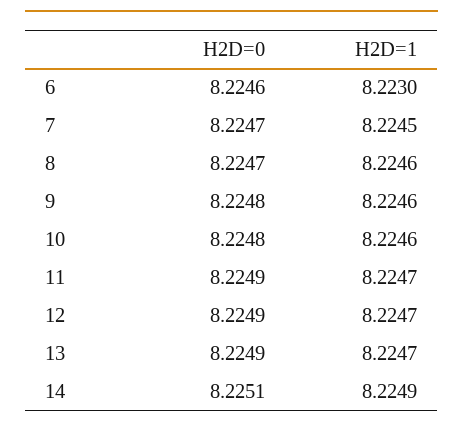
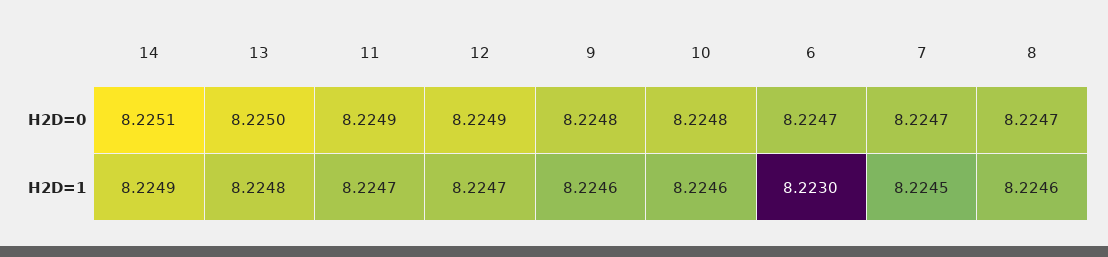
  {
    "H2D=0": {
-     "6": 8.2246,
+     "6": 8.2247,
      "7": 8.2247,
      "8": 8.2247,
      "9": 8.2248,
      "10": 8.2248,
      "11": 8.2249,
      "12": 8.2249,
-     "13": 8.2249,
+     "13": 8.225,
      "14": 8.2251
    },
    "H2D=1": {
      "6": 8.223,
      "7": 8.2245,
      "8": 8.2246,
      "9": 8.2246,
      "10": 8.2246,
      "11": 8.2247,
      "12": 8.2247,
-     "13": 8.2247,
+     "13": 8.2248,
      "14": 8.2249
    }
  }

